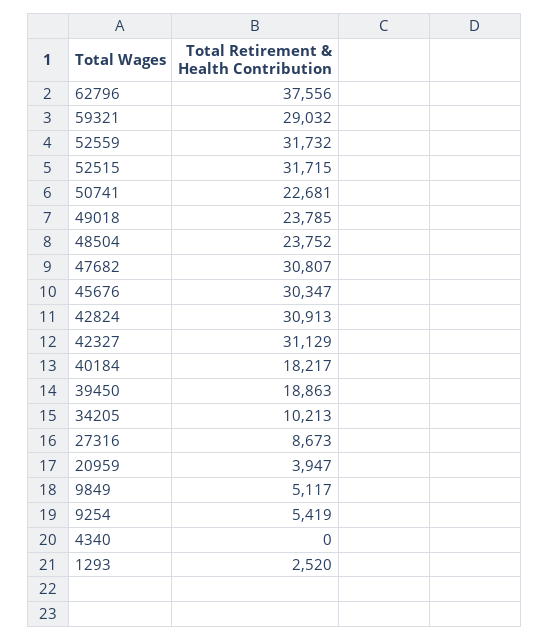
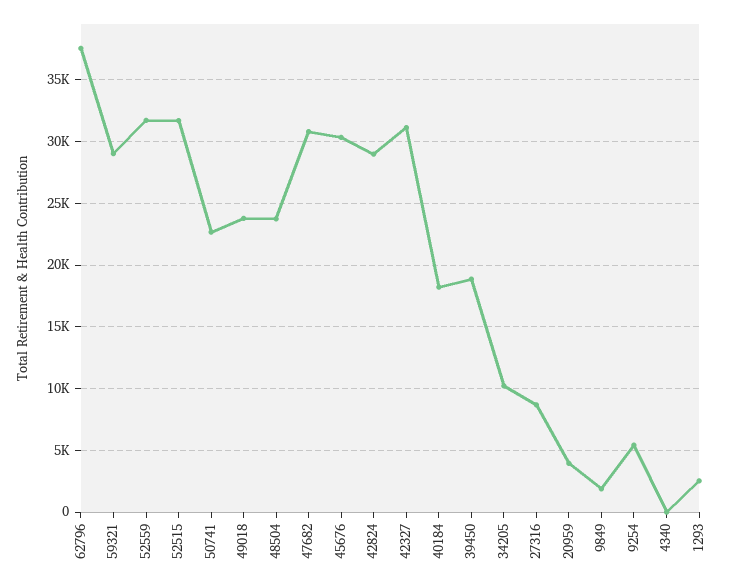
  {
    "62796": 37556,
    "59321": 29032,
    "52559": 31732,
    "52515": 31715,
    "50741": 22681,
    "49018": 23785,
    "48504": 23752,
    "47682": 30807,
    "45676": 30347,
-   "42824": 30913,
+   "42824": 29000,
    "42327": 31129,
    "40184": 18217,
    "39450": 18863,
    "34205": 10213,
    "27316": 8673,
    "20959": 3947,
-   "9849": 5117,
+   "9849": 2000,
    "9254": 5419,
    "4340": 0,
    "1293": 2520
  }

